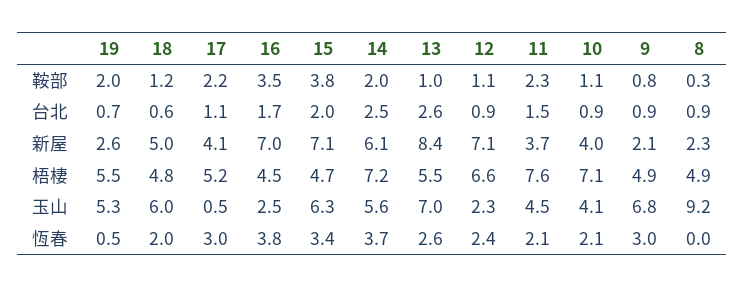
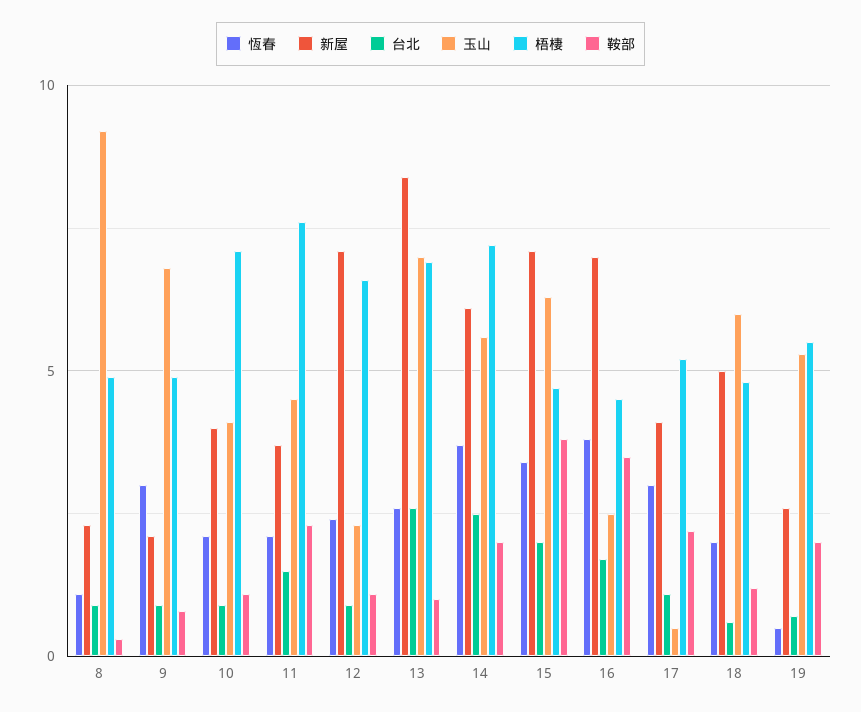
  {
    "鞍部": {
      "19": 2,
      "18": 1.2,
      "17": 2.2,
      "16": 3.5,
      "15": 3.8,
      "14": 2,
      "13": 1,
      "12": 1.1,
      "11": 2.3,
      "10": 1.1,
      "9": 0.8,
      "8": 0.3
    },
    "台北": {
      "19": 0.7,
      "18": 0.6,
      "17": 1.1,
      "16": 1.7,
      "15": 2,
      "14": 2.5,
      "13": 2.6,
      "12": 0.9,
      "11": 1.5,
      "10": 0.9,
      "9": 0.9,
      "8": 0.9
    },
    "新屋": {
      "19": 2.6,
      "18": 5,
      "17": 4.1,
      "16": 7,
      "15": 7.1,
      "14": 6.1,
      "13": 8.4,
      "12": 7.1,
      "11": 3.7,
      "10": 4,
      "9": 2.1,
      "8": 2.3
    },
    "梧棲": {
      "19": 5.5,
      "18": 4.8,
      "17": 5.2,
      "16": 4.5,
      "15": 4.7,
      "14": 7.2,
-     "13": 5.5,
+     "13": 7,
      "12": 6.6,
      "11": 7.6,
      "10": 7.1,
      "9": 4.9,
      "8": 4.9
    },
    "玉山": {
      "19": 5.3,
      "18": 6,
      "17": 0.5,
      "16": 2.5,
      "15": 6.3,
      "14": 5.6,
      "13": 7,
      "12": 2.3,
      "11": 4.5,
      "10": 4.1,
      "9": 6.8,
      "8": 9.2
    },
    "恆春": {
      "19": 0.5,
      "18": 2,
      "17": 3,
      "16": 3.8,
      "15": 3.4,
      "14": 3.7,
      "13": 2.6,
      "12": 2.4,
      "11": 2.1,
      "10": 2.1,
      "9": 3,
-     "8": 0
+     "8": 1
    }
  }

